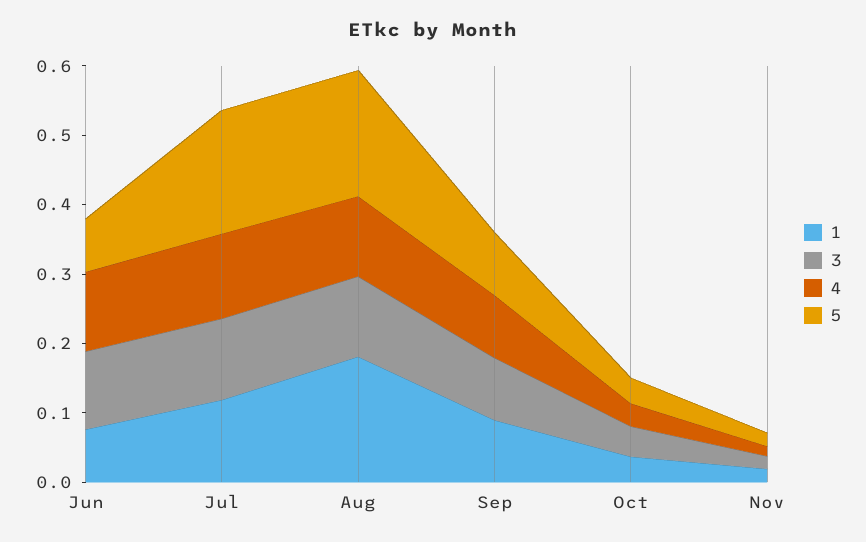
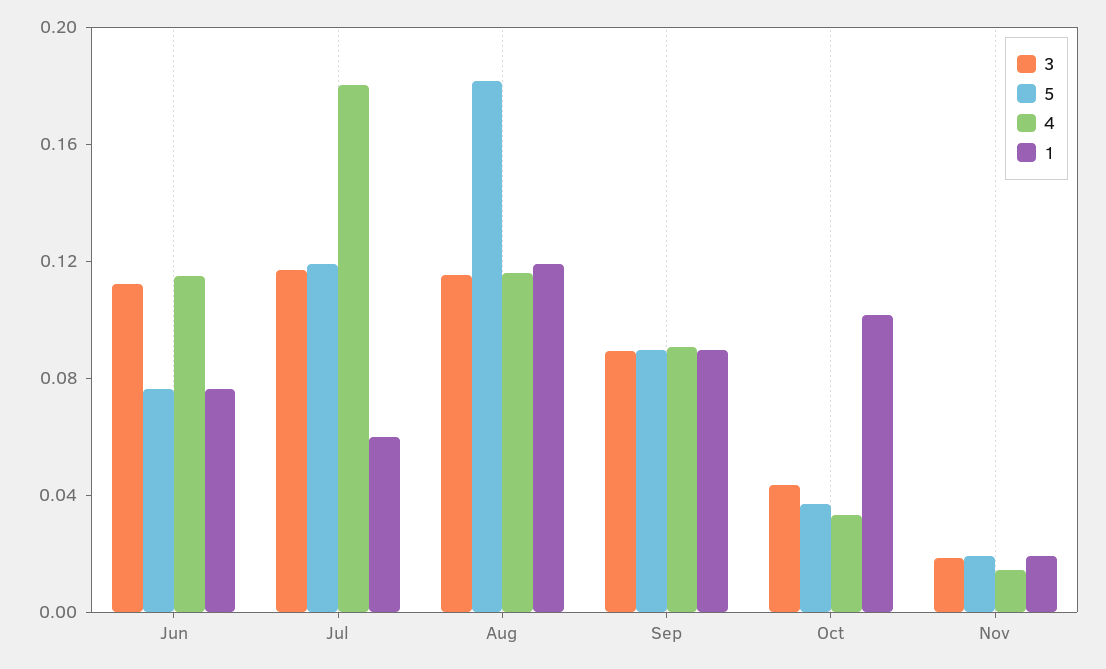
  {
    "1": {
      "Jun": 0.08,
-     "Jul": 0.12,
+     "Jul": 0.06,
-     "Aug": 0.18,
+     "Aug": 0.12,
      "Sep": 0.09,
-     "Oct": 0.04,
+     "Oct": 0.1,
      "Nov": 0.02
    },
    "3": {
      "Jun": 0.11,
      "Jul": 0.12,
      "Aug": 0.12,
      "Sep": 0.09,
      "Oct": 0.04,
      "Nov": 0.02
    },
    "4": {
      "Jun": 0.11,
-     "Jul": 0.12,
+     "Jul": 0.18,
      "Aug": 0.12,
      "Sep": 0.09,
      "Oct": 0.03,
      "Nov": 0.01
    },
    "5": {
      "Jun": 0.08,
-     "Jul": 0.18,
+     "Jul": 0.12,
      "Aug": 0.18,
      "Sep": 0.09,
      "Oct": 0.04,
      "Nov": 0.02
    }
  }

